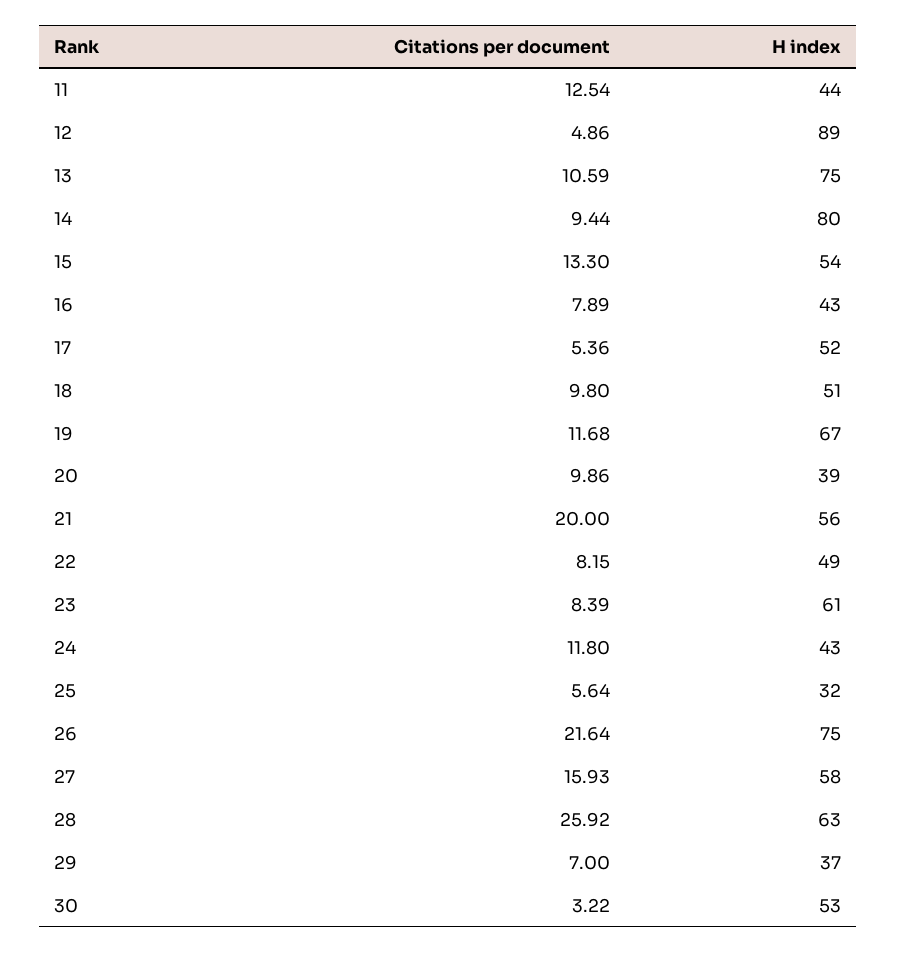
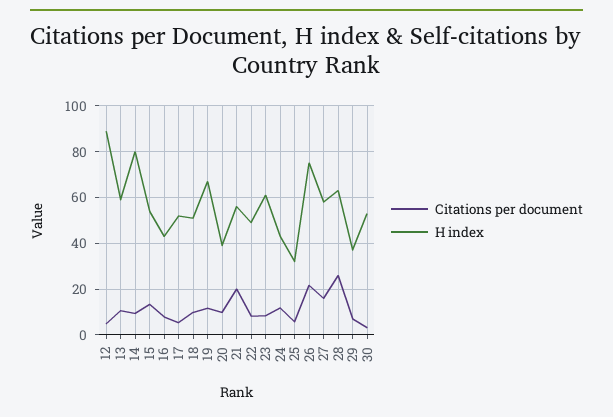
  {
    "Citations per document": {
-     "11": 12.54,
      "12": 4.86,
      "13": 10.59,
      "14": 9.44,
      "15": 13.3,
      "16": 7.89,
      "17": 5.36,
      "18": 9.8,
      "19": 11.68,
      "20": 9.86,
      "21": 20,
      "22": 8.15,
      "23": 8.39,
      "24": 11.8,
      "25": 5.64,
      "26": 21.64,
      "27": 15.93,
      "28": 25.92,
      "29": 7,
      "30": 3.22
    },
    "H index": {
-     "11": 44,
      "12": 89,
-     "13": 75,
+     "13": 60,
      "14": 80,
      "15": 54,
      "16": 43,
      "17": 52,
      "18": 51,
      "19": 67,
      "20": 39,
      "21": 56,
      "22": 49,
      "23": 61,
      "24": 43,
      "25": 32,
      "26": 75,
      "27": 58,
      "28": 63,
      "29": 37,
      "30": 53
    }
  }

